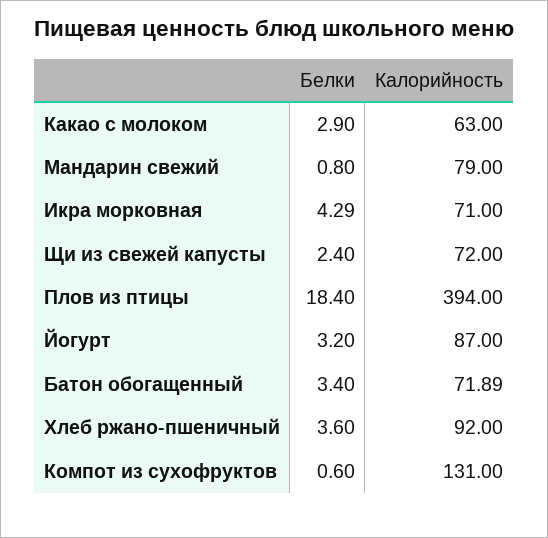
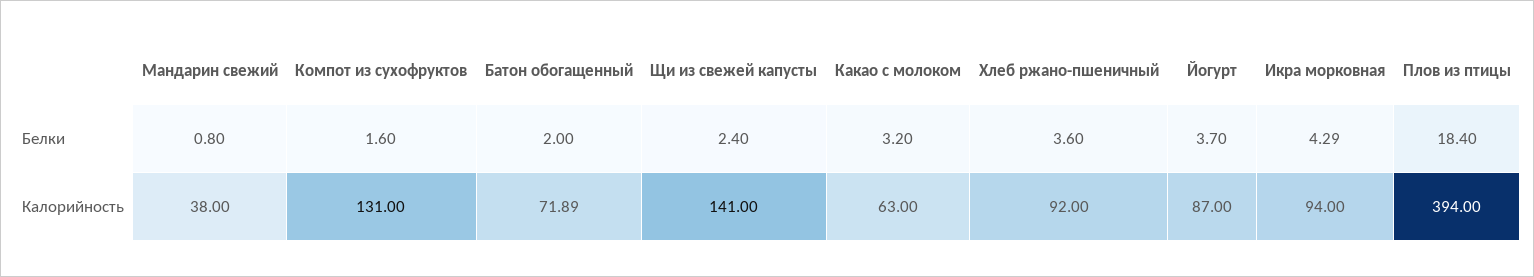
  {
    "Белки": {
-     "Какао с молоком": 2.9,
+     "Какао с молоком": 3.2,
      "Мандарин свежий": 0.8,
      "Икра морковная": 4.29,
      "Щи из свежей капусты": 2.4,
      "Плов из птицы": 18.4,
-     "Йогурт": 3.2,
+     "Йогурт": 3.7,
-     "Батон обогащенный": 3.4,
+     "Батон обогащенный": 2,
      "Хлеб ржано-пшеничный": 3.6,
-     "Компот из сухофруктов": 0.6
+     "Компот из сухофруктов": 1.6
    },
    "Калорийность": {
      "Какао с молоком": 63,
-     "Мандарин свежий": 79,
+     "Мандарин свежий": 38,
-     "Икра морковная": 71,
+     "Икра морковная": 94,
-     "Щи из свежей капусты": 72,
+     "Щи из свежей капусты": 141,
      "Плов из птицы": 394,
      "Йогурт": 87,
      "Батон обогащенный": 71.89,
      "Хлеб ржано-пшеничный": 92,
      "Компот из сухофруктов": 131
    }
  }

